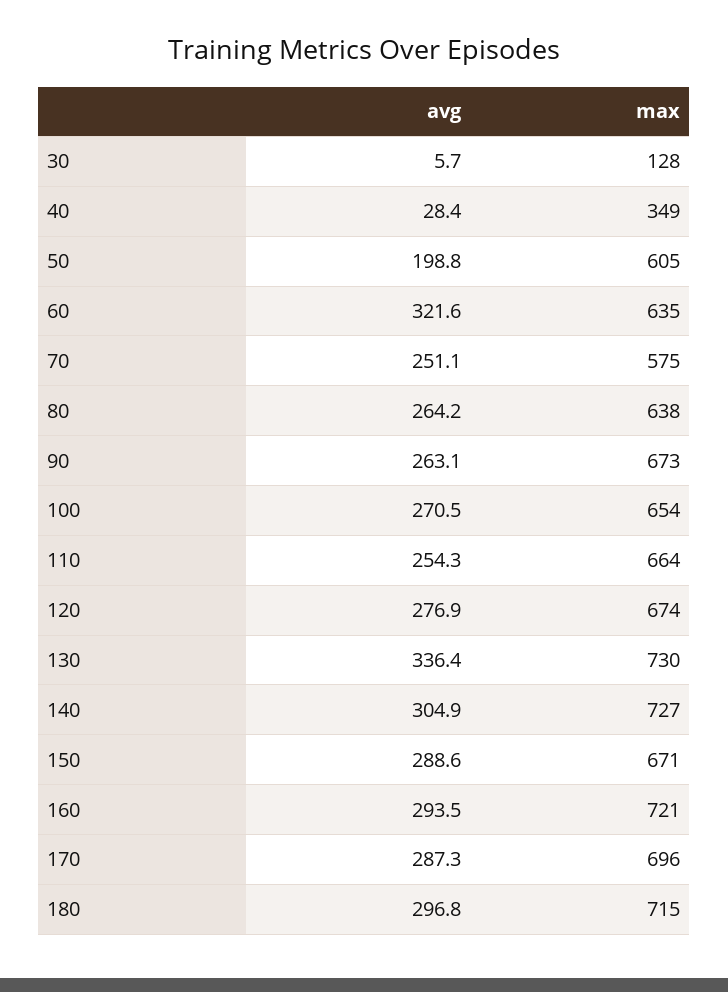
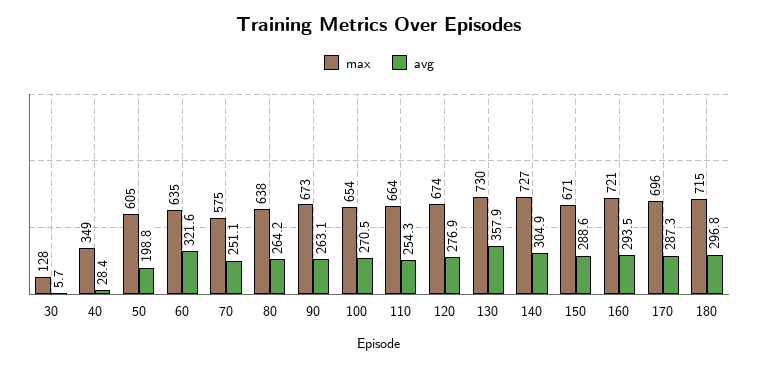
  {
    "avg": {
      "30": 5.7,
      "40": 28.4,
      "50": 198.8,
      "60": 321.6,
      "70": 251.1,
      "80": 264.2,
      "90": 263.1,
      "100": 270.5,
      "110": 254.3,
      "120": 276.9,
-     "130": 336.4,
+     "130": 357.9,
      "140": 304.9,
      "150": 288.6,
      "160": 293.5,
      "170": 287.3,
      "180": 296.8
    },
    "max": {
      "30": 128,
      "40": 349,
      "50": 605,
      "60": 635,
      "70": 575,
      "80": 638,
      "90": 673,
      "100": 654,
      "110": 664,
      "120": 674,
      "130": 730,
      "140": 727,
      "150": 671,
      "160": 721,
      "170": 696,
      "180": 715
    }
  }

